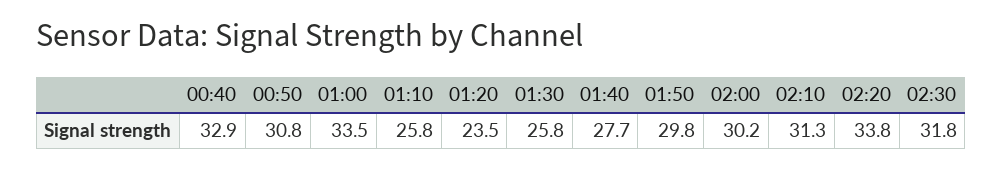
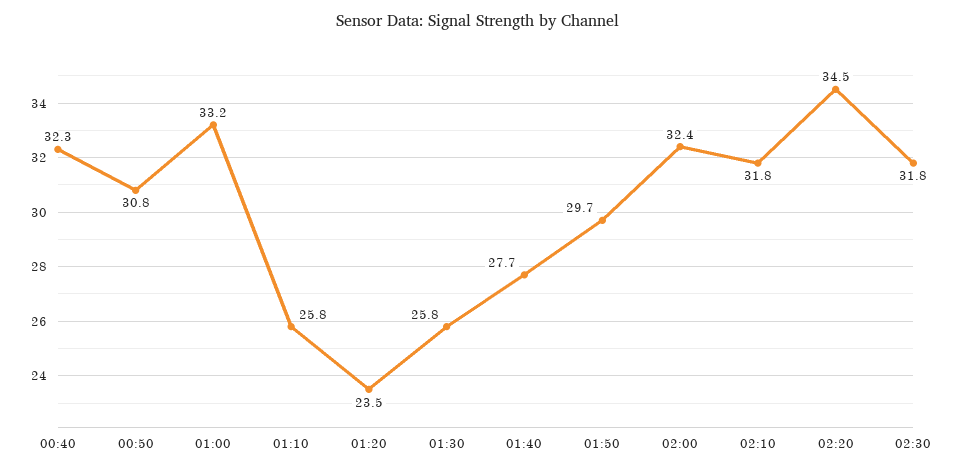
  {
-   "00:40": 32.9,
+   "00:40": 32.3,
    "00:50": 30.8,
-   "01:00": 33.5,
+   "01:00": 33.2,
    "01:10": 25.8,
    "01:20": 23.5,
    "01:30": 25.8,
    "01:40": 27.7,
-   "01:50": 29.8,
+   "01:50": 29.7,
-   "02:00": 30.2,
+   "02:00": 32.4,
-   "02:10": 31.3,
+   "02:10": 31.8,
-   "02:20": 33.8,
+   "02:20": 34.5,
    "02:30": 31.8
  }

